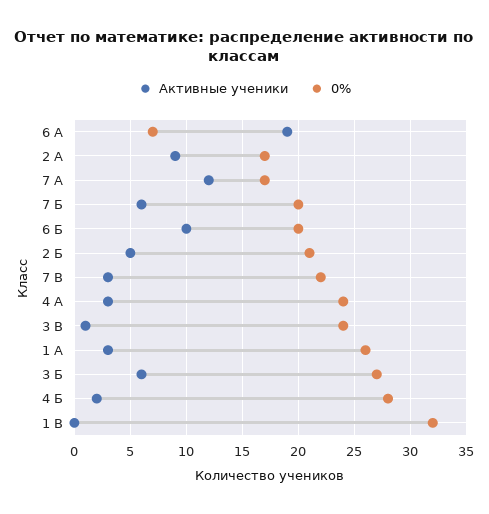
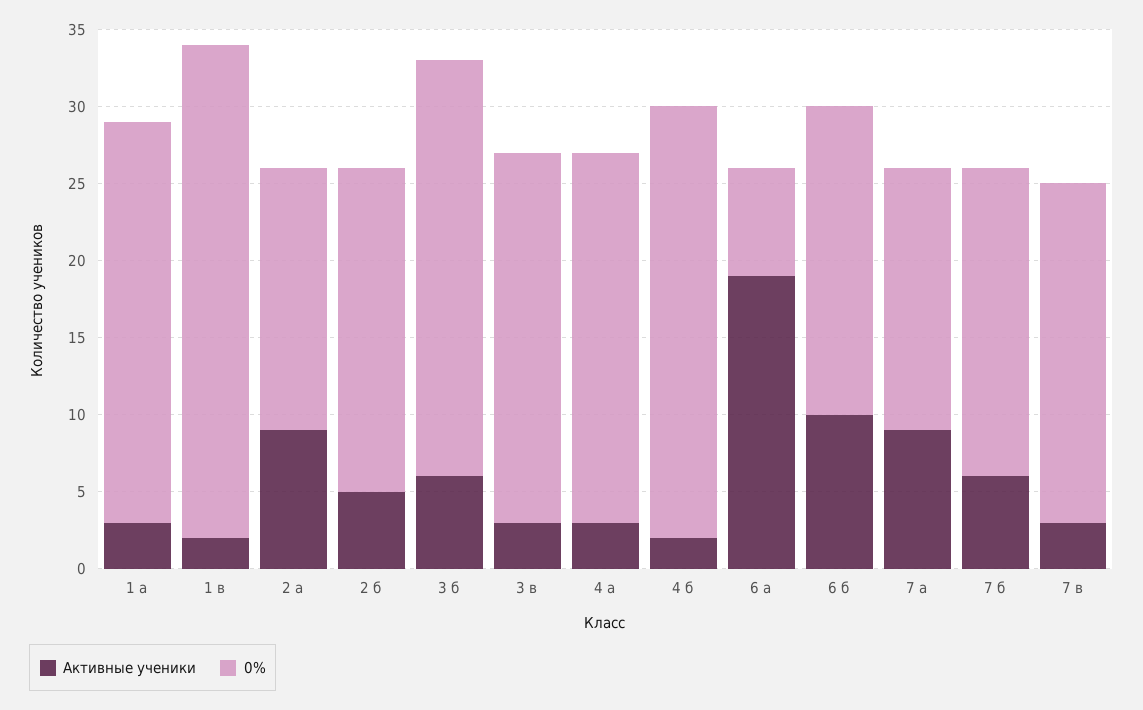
  {
    "Активные ученики": {
      "6 А": 19,
      "2 А": 9,
-     "7 А": 12,
+     "7 А": 9,
      "7 Б": 6,
      "6 Б": 10,
      "2 Б": 5,
      "7 В": 3,
      "4 А": 3,
-     "3 В": 1,
+     "3 В": 3,
      "1 А": 3,
      "3 Б": 6,
      "4 Б": 2,
-     "1 В": 0
+     "1 В": 2
    },
    "0%": {
      "6 А": 7,
      "2 А": 17,
      "7 А": 17,
      "7 Б": 20,
      "6 Б": 20,
      "2 Б": 21,
      "7 В": 22,
      "4 А": 24,
      "3 В": 24,
      "1 А": 26,
      "3 Б": 27,
      "4 Б": 28,
      "1 В": 32
    }
  }

